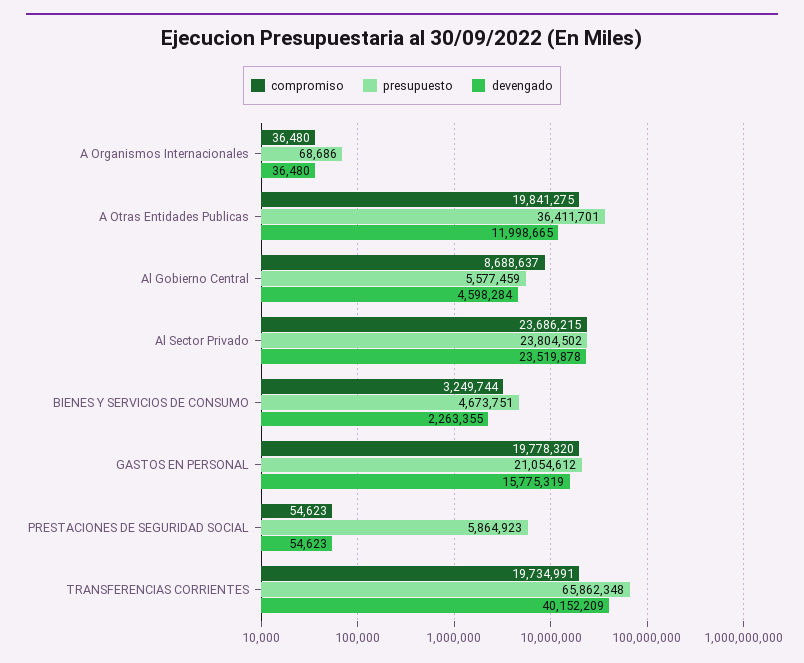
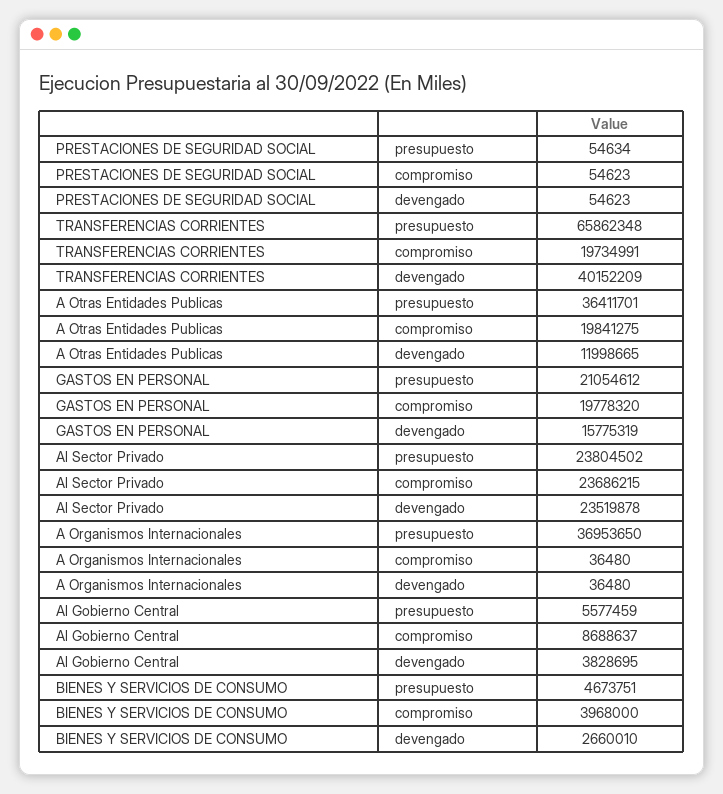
  {
    "compromiso": {
      "A Organismos Internacionales": 36480,
      "A Otras Entidades Publicas": 19841275,
      "Al Gobierno Central": 8688637,
      "Al Sector Privado": 23686215,
-     "BIENES Y SERVICIOS DE CONSUMO": 3249744,
+     "BIENES Y SERVICIOS DE CONSUMO": 3968000,
      "GASTOS EN PERSONAL": 19778320,
      "PRESTACIONES DE SEGURIDAD SOCIAL": 54623,
      "TRANSFERENCIAS CORRIENTES": 19734991
    },
    "presupuesto": {
-     "A Organismos Internacionales": 68686,
+     "A Organismos Internacionales": 36953650,
      "A Otras Entidades Publicas": 36411701,
      "Al Gobierno Central": 5577459,
      "Al Sector Privado": 23804502,
      "BIENES Y SERVICIOS DE CONSUMO": 4673751,
      "GASTOS EN PERSONAL": 21054612,
-     "PRESTACIONES DE SEGURIDAD SOCIAL": 5864923,
+     "PRESTACIONES DE SEGURIDAD SOCIAL": 54634,
      "TRANSFERENCIAS CORRIENTES": 65862348
    },
    "devengado": {
      "A Organismos Internacionales": 36480,
      "A Otras Entidades Publicas": 11998665,
-     "Al Gobierno Central": 4598284,
+     "Al Gobierno Central": 3828695,
      "Al Sector Privado": 23519878,
-     "BIENES Y SERVICIOS DE CONSUMO": 2263355,
+     "BIENES Y SERVICIOS DE CONSUMO": 2660010,
      "GASTOS EN PERSONAL": 15775319,
      "PRESTACIONES DE SEGURIDAD SOCIAL": 54623,
      "TRANSFERENCIAS CORRIENTES": 40152209
    }
  }

